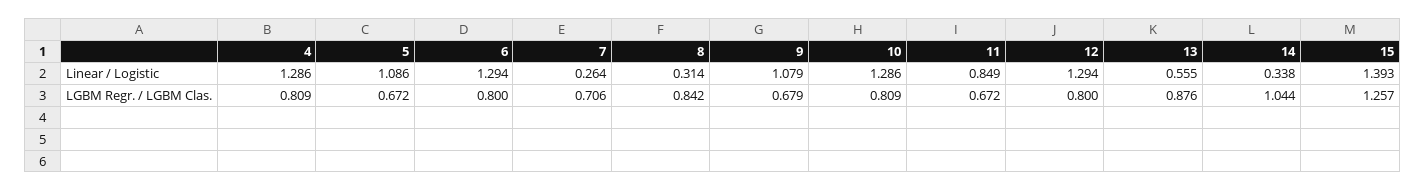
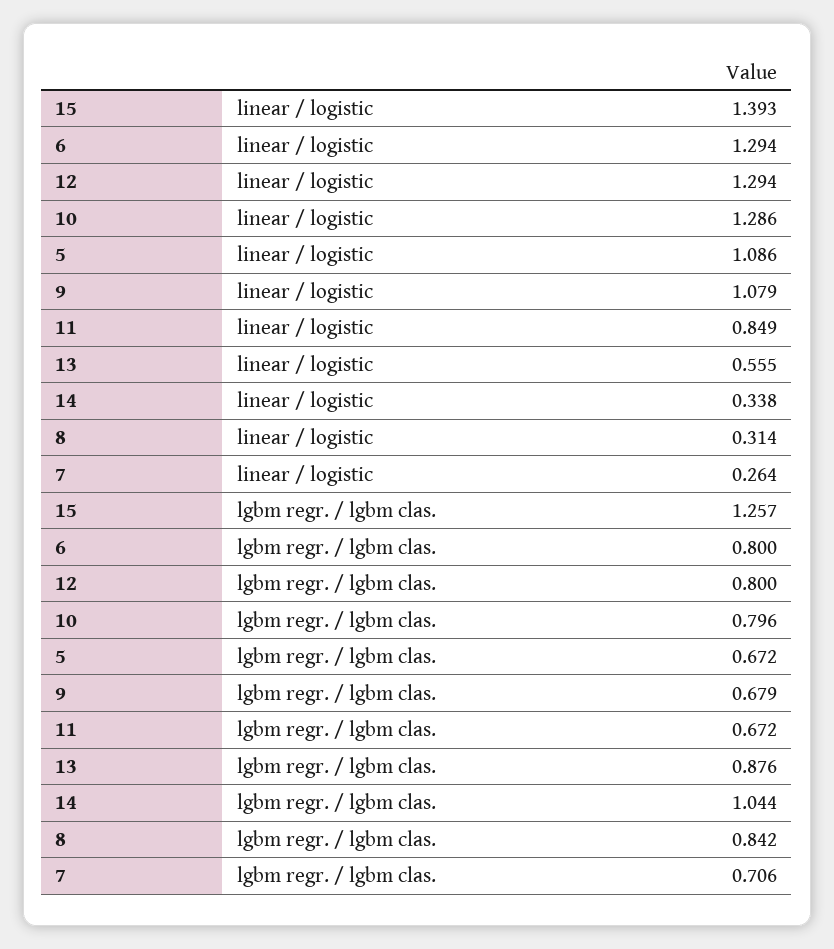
  {
-   "4": {
-     "Linear / Logistic": 1.286,
-     "LGBM Regr. / LGBM Clas.": 0.809
-   },
    "5": {
      "Linear / Logistic": 1.086,
      "LGBM Regr. / LGBM Clas.": 0.672
    },
    "6": {
      "Linear / Logistic": 1.294,
      "LGBM Regr. / LGBM Clas.": 0.8
    },
    "7": {
      "Linear / Logistic": 0.264,
      "LGBM Regr. / LGBM Clas.": 0.706
    },
    "8": {
      "Linear / Logistic": 0.314,
      "LGBM Regr. / LGBM Clas.": 0.842
    },
    "9": {
      "Linear / Logistic": 1.079,
      "LGBM Regr. / LGBM Clas.": 0.679
    },
    "10": {
      "Linear / Logistic": 1.286,
-     "LGBM Regr. / LGBM Clas.": 0.809
+     "LGBM Regr. / LGBM Clas.": 0.796
    },
    "11": {
      "Linear / Logistic": 0.849,
      "LGBM Regr. / LGBM Clas.": 0.672
    },
    "12": {
      "Linear / Logistic": 1.294,
      "LGBM Regr. / LGBM Clas.": 0.8
    },
    "13": {
      "Linear / Logistic": 0.555,
      "LGBM Regr. / LGBM Clas.": 0.876
    },
    "14": {
      "Linear / Logistic": 0.338,
      "LGBM Regr. / LGBM Clas.": 1.044
    },
    "15": {
      "Linear / Logistic": 1.393,
      "LGBM Regr. / LGBM Clas.": 1.257
    }
  }

